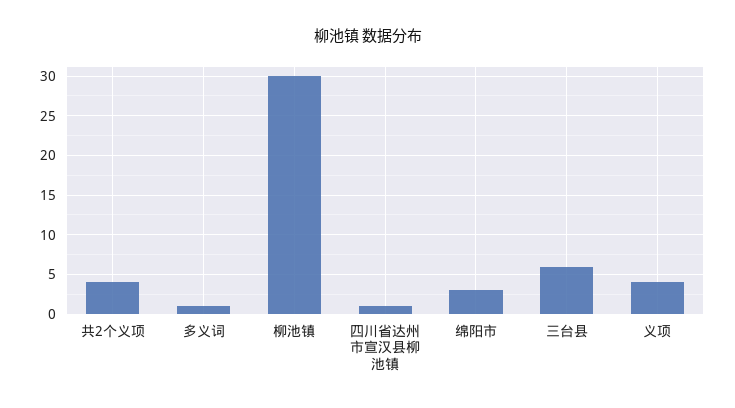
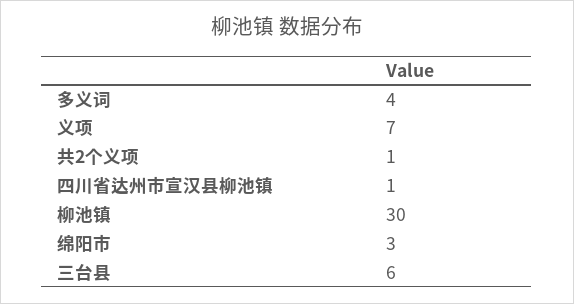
  {
-   "共2个义项": 4,
+   "共2个义项": 1,
-   "多义词": 1,
+   "多义词": 4,
    "柳池镇": 30,
    "四川省达州市宣汉县柳池镇": 1,
    "绵阳市": 3,
    "三台县": 6,
-   "义项": 4
+   "义项": 7
  }

